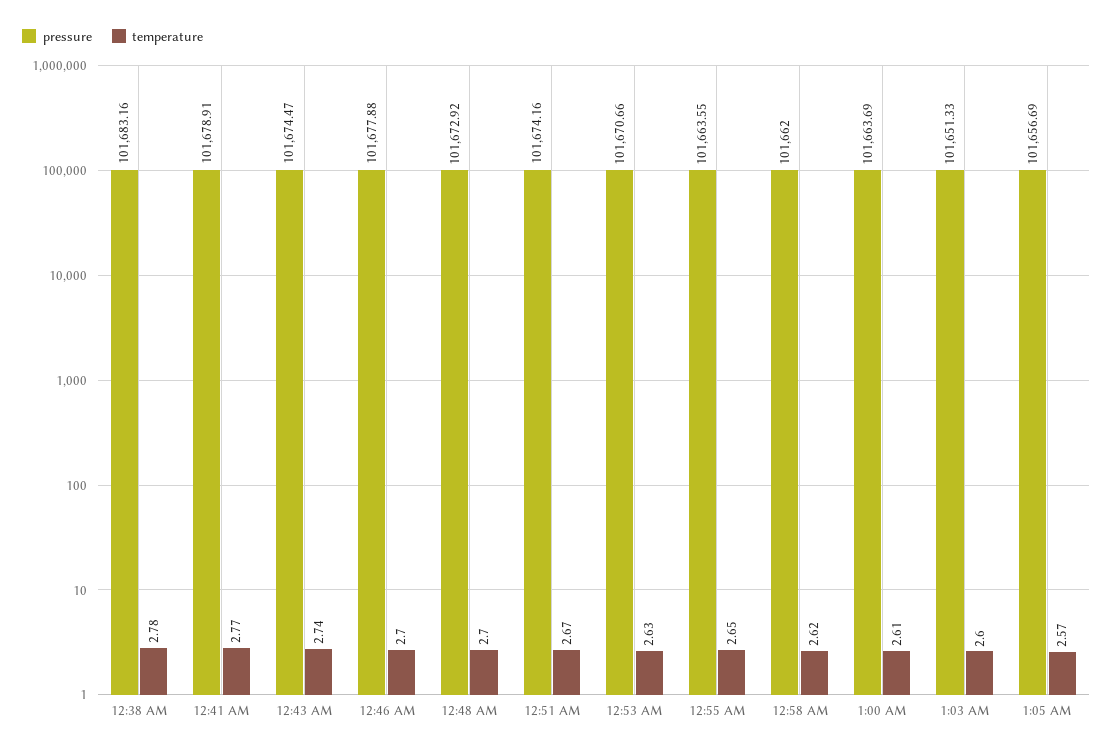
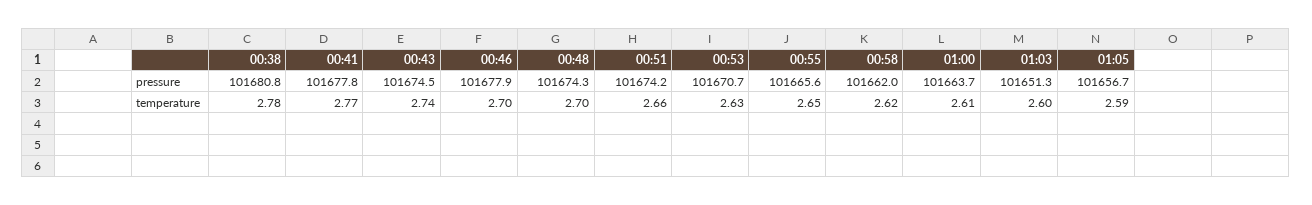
  {
    "pressure": {
-     "12:38 AM": 101683.16,
+     "12:38 AM": 101680.8,
-     "12:41 AM": 101678.91,
+     "12:41 AM": 101677.8,
      "12:43 AM": 101674.47,
      "12:46 AM": 101677.88,
-     "12:48 AM": 101672.92,
+     "12:48 AM": 101674.3,
      "12:51 AM": 101674.16,
      "12:53 AM": 101670.66,
-     "12:55 AM": 101663.55,
+     "12:55 AM": 101665.6,
      "12:58 AM": 101662,
      "1:00 AM": 101663.69,
      "1:03 AM": 101651.33,
      "1:05 AM": 101656.69
    },
    "temperature": {
      "12:38 AM": 2.78,
      "12:41 AM": 2.77,
      "12:43 AM": 2.74,
      "12:46 AM": 2.7,
      "12:48 AM": 2.7,
-     "12:51 AM": 2.67,
+     "12:51 AM": 2.66,
      "12:53 AM": 2.63,
      "12:55 AM": 2.65,
      "12:58 AM": 2.62,
      "1:00 AM": 2.61,
      "1:03 AM": 2.6,
-     "1:05 AM": 2.57
+     "1:05 AM": 2.59
    }
  }

